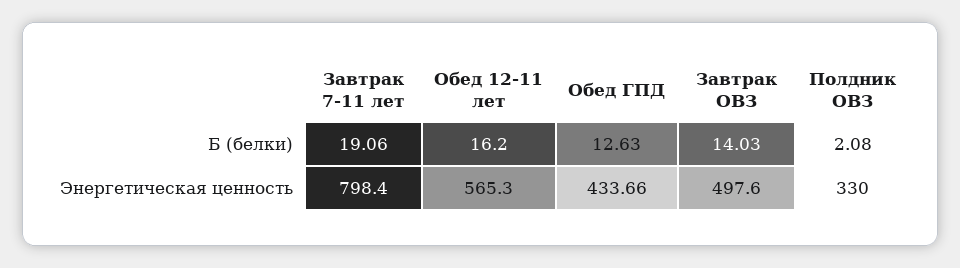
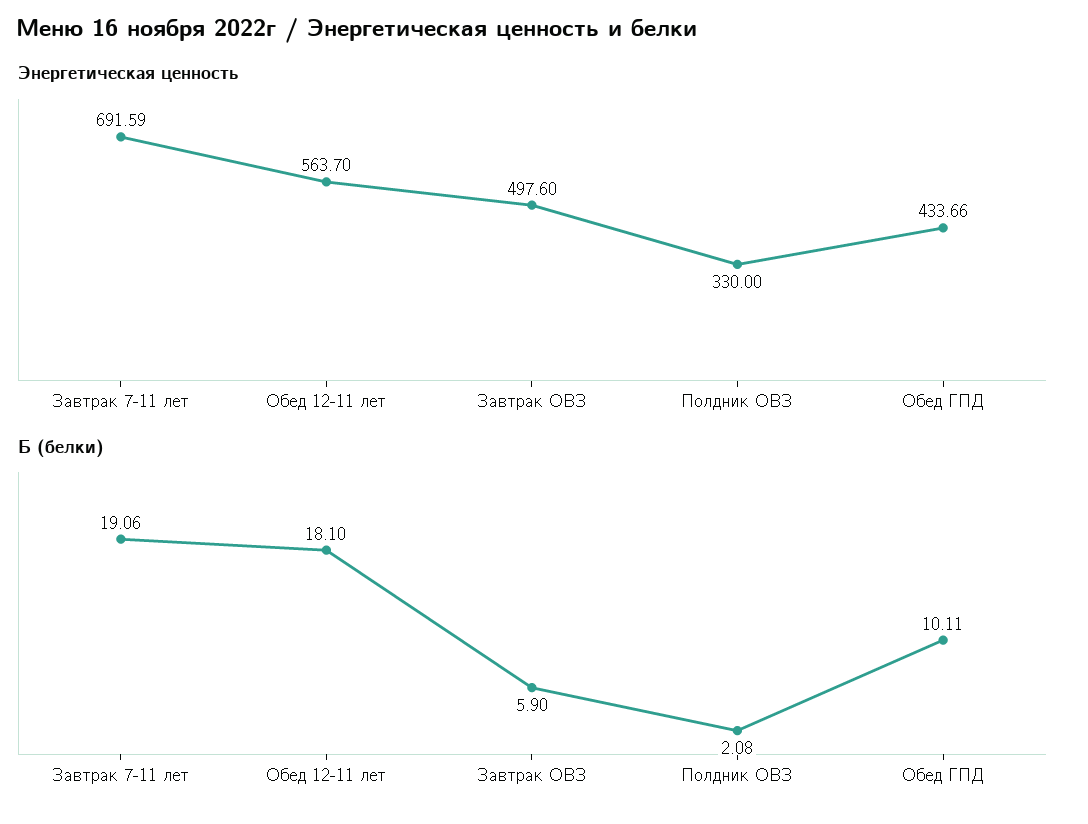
  {
    "Б (белки)": {
      "Завтрак 7-11 лет": 19.06,
-     "Обед 12-11 лет": 16.2,
+     "Обед 12-11 лет": 18.1,
-     "Обед ГПД": 12.63,
+     "Обед ГПД": 10.11,
-     "Завтрак ОВЗ": 14.03,
+     "Завтрак ОВЗ": 5.9,
      "Полдник ОВЗ": 2.08
    },
    "Энергетическая ценность": {
-     "Завтрак 7-11 лет": 798.4,
+     "Завтрак 7-11 лет": 691.59,
-     "Обед 12-11 лет": 565.3,
+     "Обед 12-11 лет": 563.7,
      "Обед ГПД": 433.66,
      "Завтрак ОВЗ": 497.6,
      "Полдник ОВЗ": 330
    }
  }

